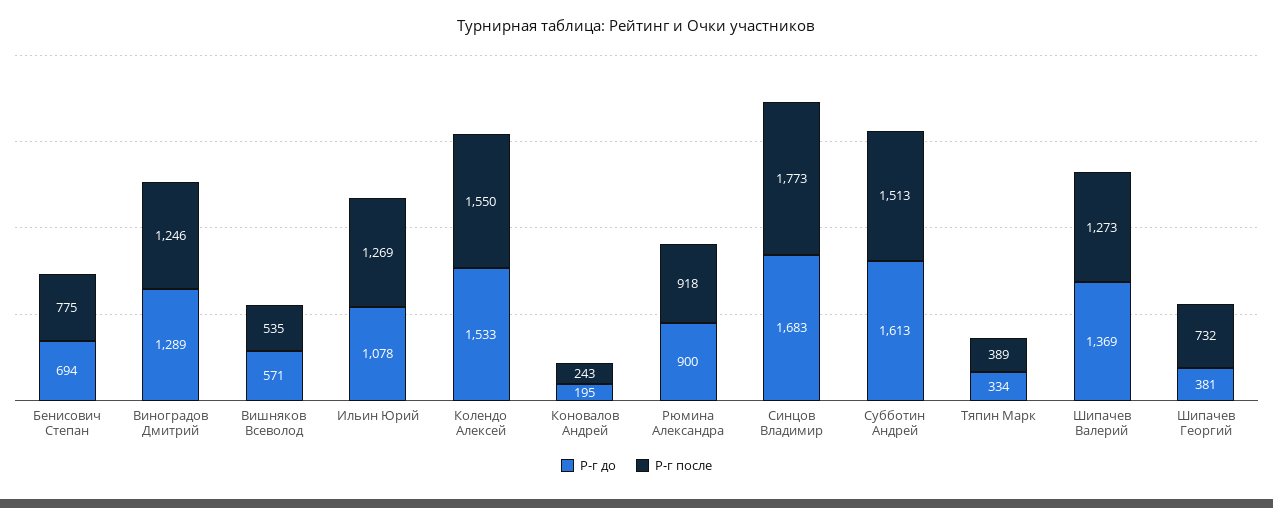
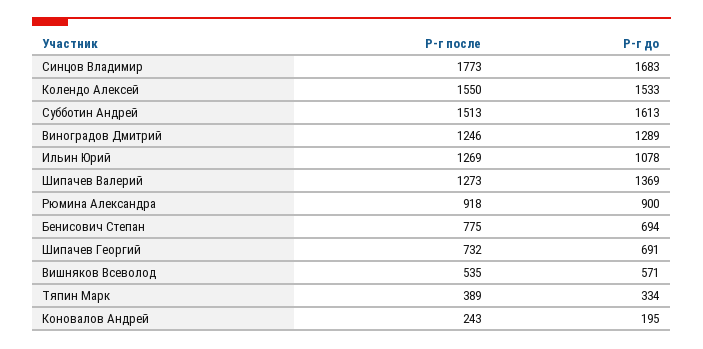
  {
    "Р-г до": {
      "Бенисович Степан": 694,
      "Виноградов Дмитрий": 1289,
      "Вишняков Всеволод": 571,
      "Ильин Юрий": 1078,
      "Колендо Алексей": 1533,
      "Коновалов Андрей": 195,
      "Рюмина Александра": 900,
      "Синцов Владимир": 1683,
      "Субботин Андрей": 1613,
      "Тяпин Марк": 334,
      "Шипачев Валерий": 1369,
-     "Шипачев Георгий": 381
+     "Шипачев Георгий": 691
    },
    "Р-г после": {
      "Бенисович Степан": 775,
      "Виноградов Дмитрий": 1246,
      "Вишняков Всеволод": 535,
      "Ильин Юрий": 1269,
      "Колендо Алексей": 1550,
      "Коновалов Андрей": 243,
      "Рюмина Александра": 918,
      "Синцов Владимир": 1773,
      "Субботин Андрей": 1513,
      "Тяпин Марк": 389,
      "Шипачев Валерий": 1273,
      "Шипачев Георгий": 732
    }
  }

